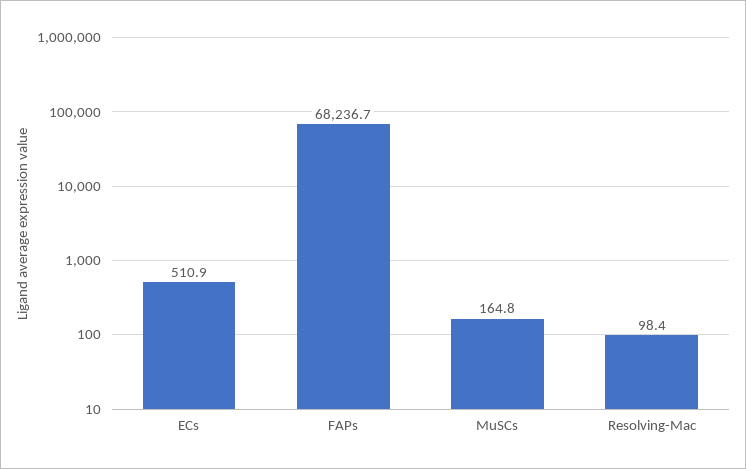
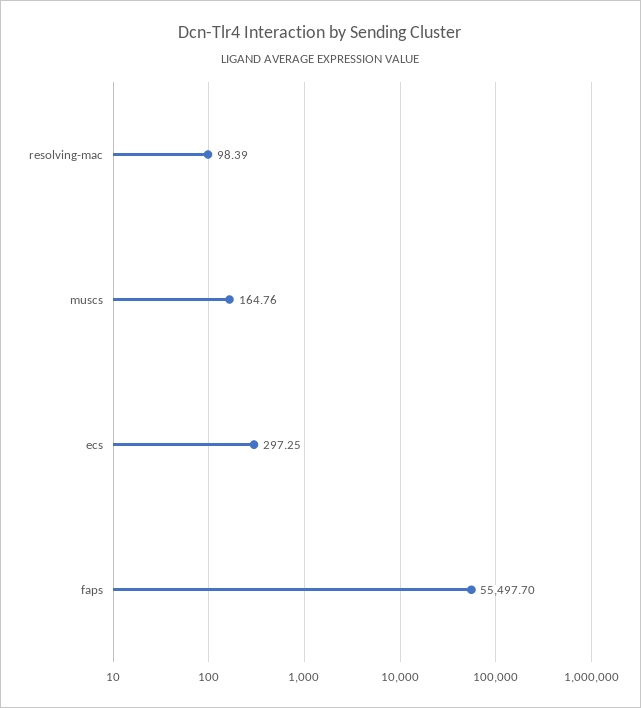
  {
-   "ECs": 510.9,
+   "ECs": 297.25,
-   "FAPs": 68236.7,
+   "FAPs": 55497.7,
    "MuSCs": 164.76,
    "Resolving-Mac": 98.39
  }

